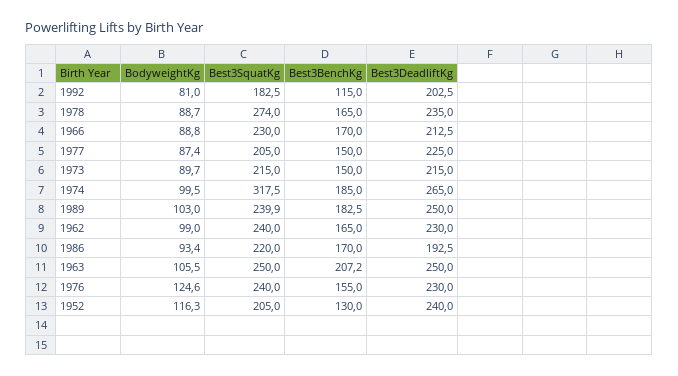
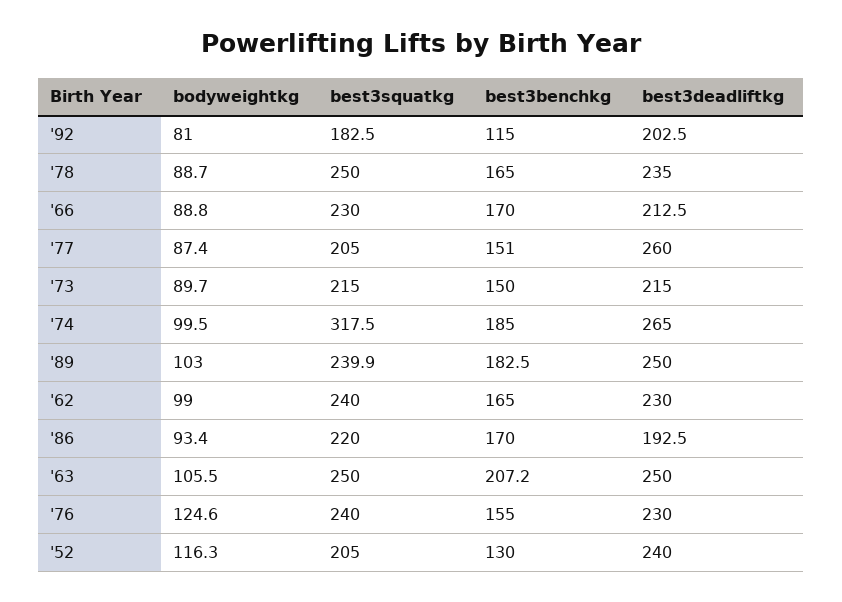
  {
    "BodyweightKg": {
      "1992": 81,
      "1978": 88.7,
      "1966": 88.8,
      "1977": 87.4,
      "1973": 89.7,
      "1974": 99.5,
      "1989": 103,
      "1962": 99,
      "1986": 93.4,
      "1963": 105.5,
      "1976": 124.6,
      "1952": 116.3
    },
    "Best3SquatKg": {
      "1992": 182.5,
-     "1978": 274,
+     "1978": 250,
      "1966": 230,
      "1977": 205,
      "1973": 215,
      "1974": 317.5,
      "1989": 239.9,
      "1962": 240,
      "1986": 220,
      "1963": 250,
      "1976": 240,
      "1952": 205
    },
    "Best3BenchKg": {
      "1992": 115,
      "1978": 165,
      "1966": 170,
-     "1977": 150,
+     "1977": 151,
      "1973": 150,
      "1974": 185,
      "1989": 182.5,
      "1962": 165,
      "1986": 170,
      "1963": 207.2,
      "1976": 155,
      "1952": 130
    },
    "Best3DeadliftKg": {
      "1992": 202.5,
      "1978": 235,
      "1966": 212.5,
-     "1977": 225,
+     "1977": 260,
      "1973": 215,
      "1974": 265,
      "1989": 250,
      "1962": 230,
      "1986": 192.5,
      "1963": 250,
      "1976": 230,
      "1952": 240
    }
  }

